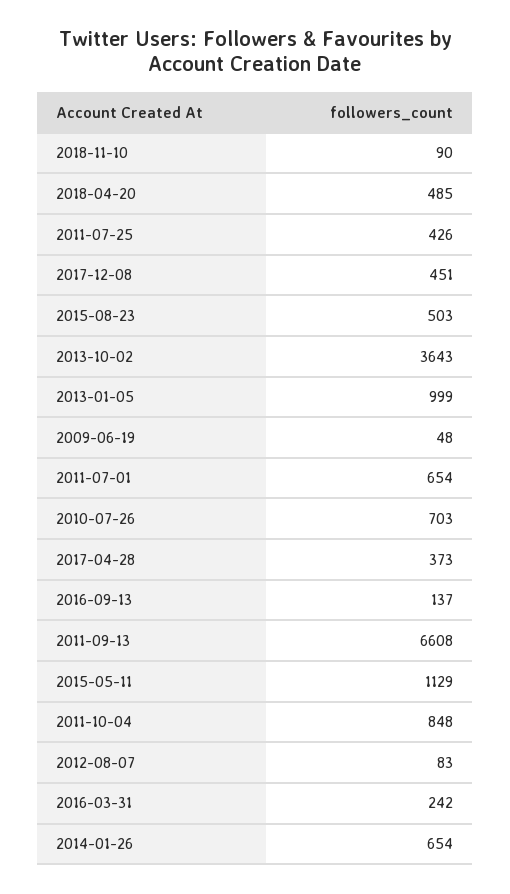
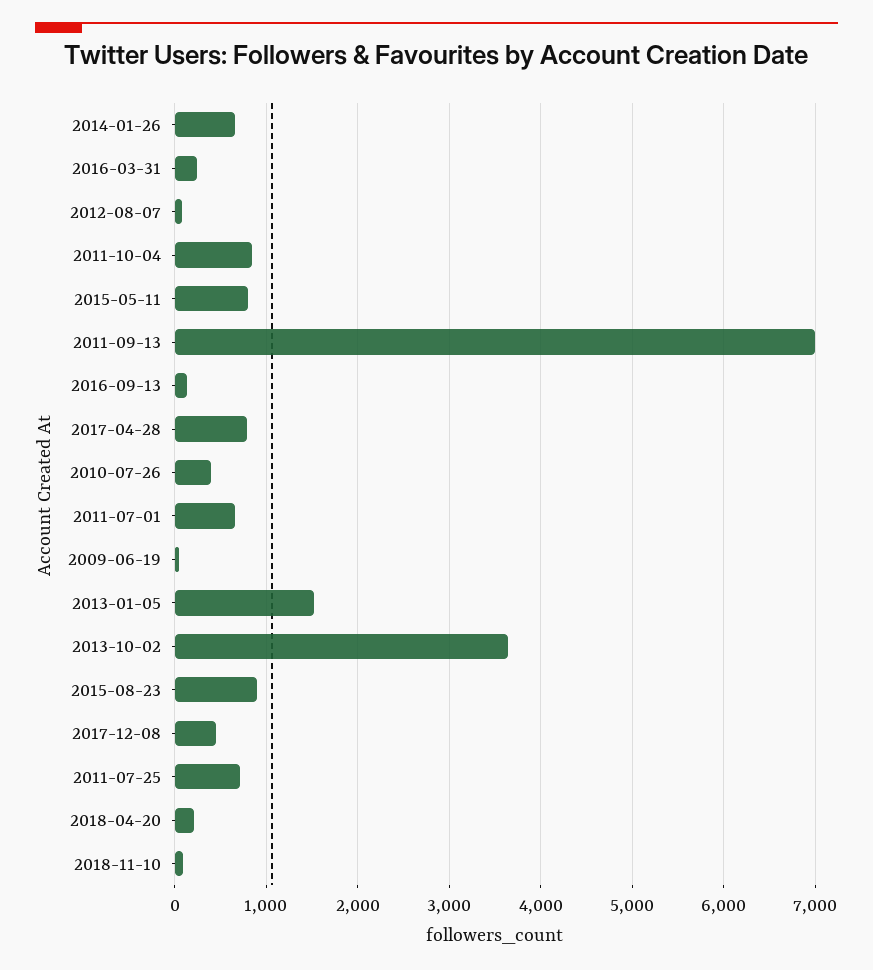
  {
    "2018-11-10": 90,
-   "2018-04-20": 485,
+   "2018-04-20": 200,
-   "2011-07-25": 426,
+   "2011-07-25": 700,
    "2017-12-08": 451,
-   "2015-08-23": 503,
+   "2015-08-23": 900,
    "2013-10-02": 3643,
-   "2013-01-05": 999,
+   "2013-01-05": 1500,
    "2009-06-19": 48,
    "2011-07-01": 654,
-   "2010-07-26": 703,
+   "2010-07-26": 400,
-   "2017-04-28": 373,
+   "2017-04-28": 800,
    "2016-09-13": 137,
-   "2011-09-13": 6608,
+   "2011-09-13": 7000,
-   "2015-05-11": 1129,
+   "2015-05-11": 800,
    "2011-10-04": 848,
    "2012-08-07": 83,
    "2016-03-31": 242,
    "2014-01-26": 654
  }

